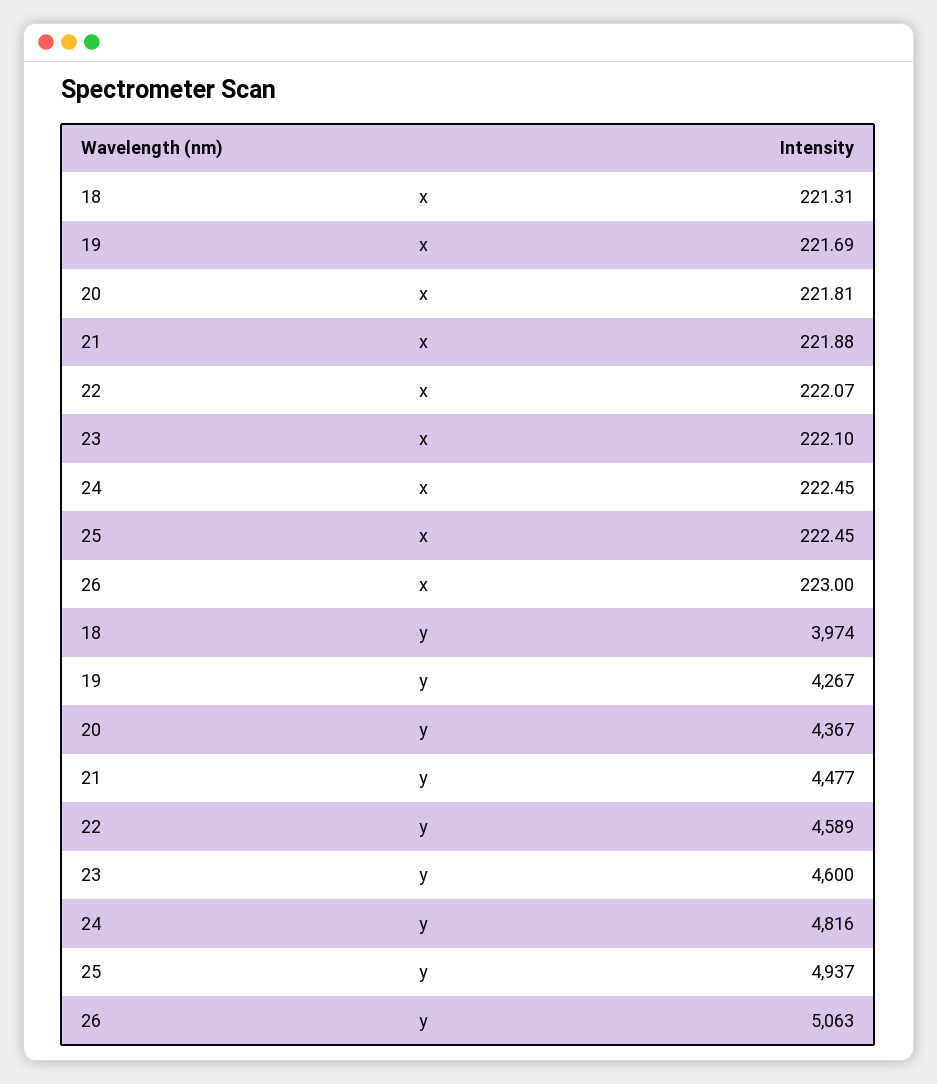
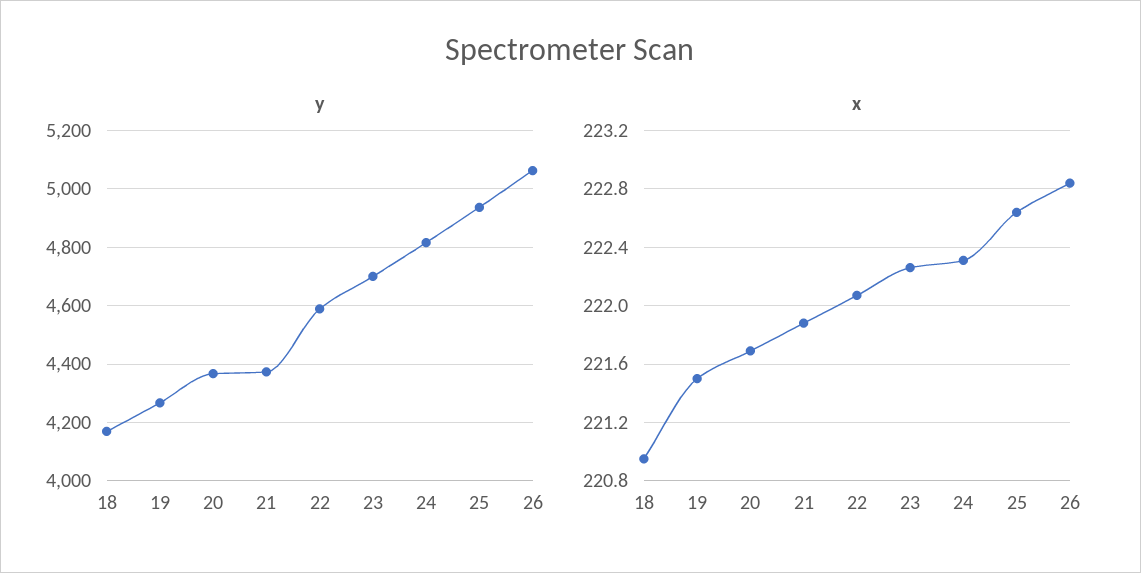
  {
    "x": {
-     "18": 221.31,
+     "18": 220.95,
-     "19": 221.69,
+     "19": 221.5,
-     "20": 221.81,
+     "20": 221.7,
      "21": 221.88,
      "22": 222.07,
-     "23": 222.1,
+     "23": 222.25,
-     "24": 222.45,
+     "24": 222.3,
-     "25": 222.45,
+     "25": 222.65,
-     "26": 223
+     "26": 222.85
    },
    "y": {
-     "18": 3974,
+     "18": 4175,
      "19": 4267,
      "20": 4367,
-     "21": 4477,
+     "21": 4375,
      "22": 4589,
-     "23": 4600,
+     "23": 4700,
      "24": 4816,
      "25": 4937,
      "26": 5063
    }
  }

